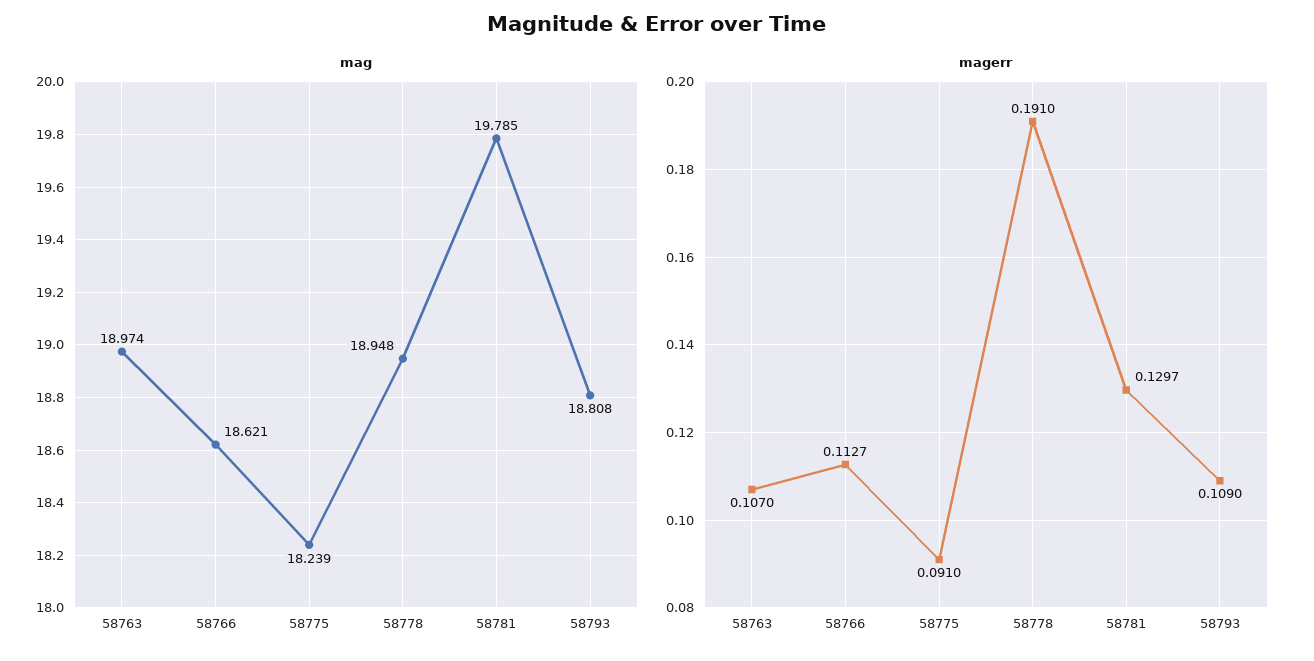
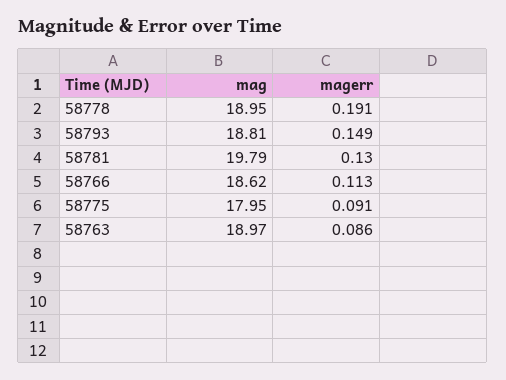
  {
    "mag": {
      "58763": 18.974,
      "58766": 18.621,
-     "58775": 18.239,
+     "58775": 17.95,
      "58778": 18.948,
      "58781": 19.785,
      "58793": 18.808
    },
    "magerr": {
-     "58763": 0.107,
+     "58763": 0.086,
      "58766": 0.1127,
      "58775": 0.091,
      "58778": 0.191,
      "58781": 0.1297,
-     "58793": 0.109
+     "58793": 0.149
    }
  }

